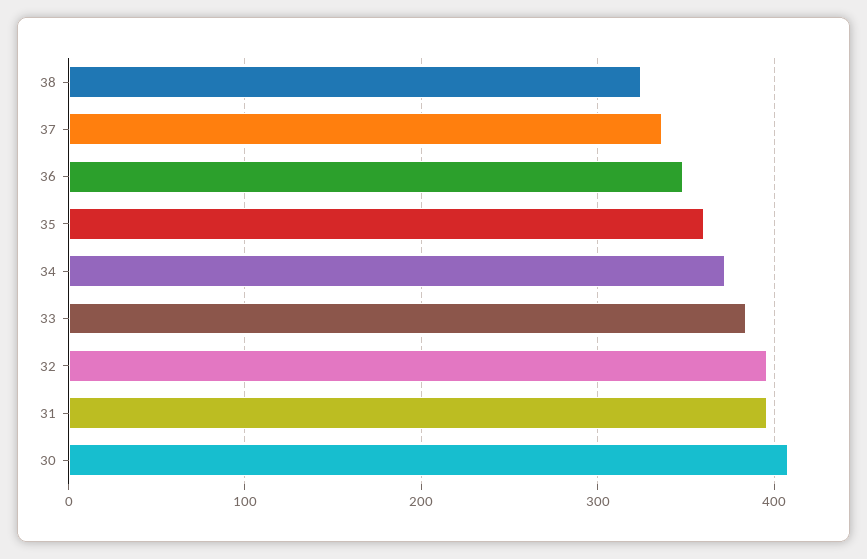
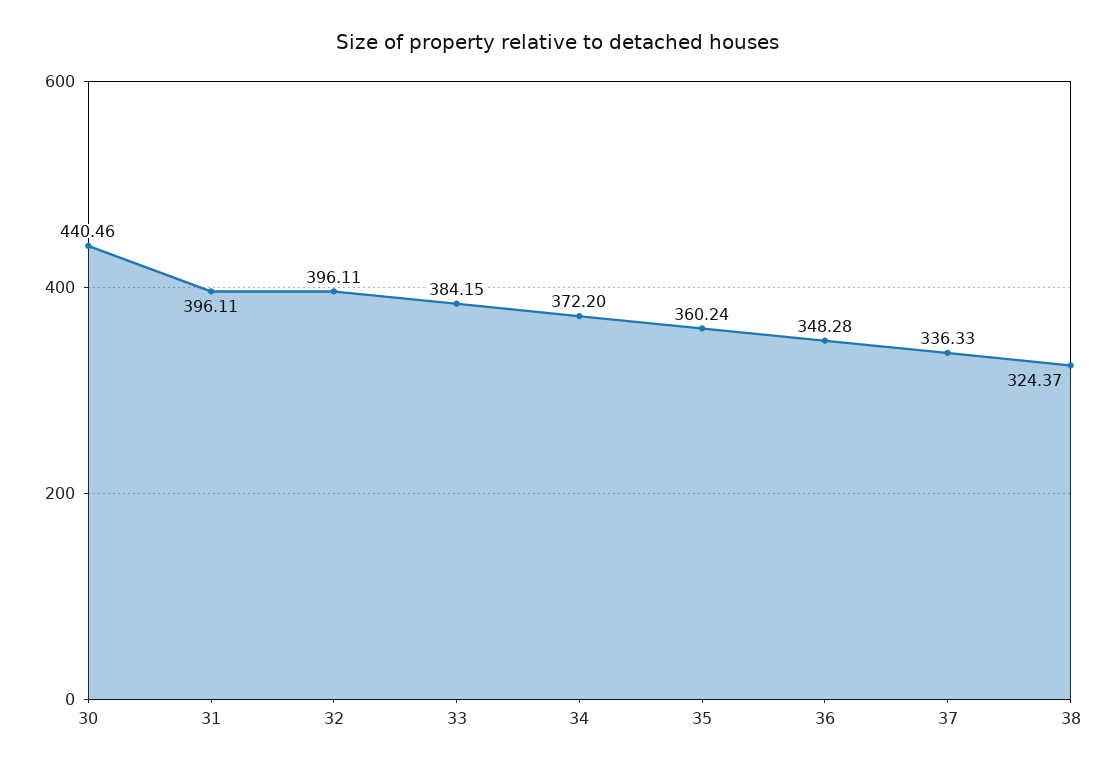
  {
    "38": 324.37,
    "37": 336.33,
    "36": 348.28,
    "35": 360.24,
    "34": 372.2,
    "33": 384.15,
    "32": 396.11,
    "31": 396.11,
-   "30": 410
+   "30": 440.46
  }

